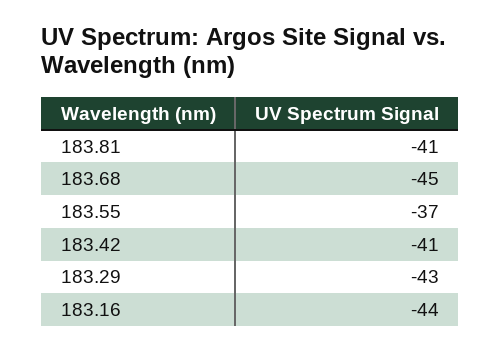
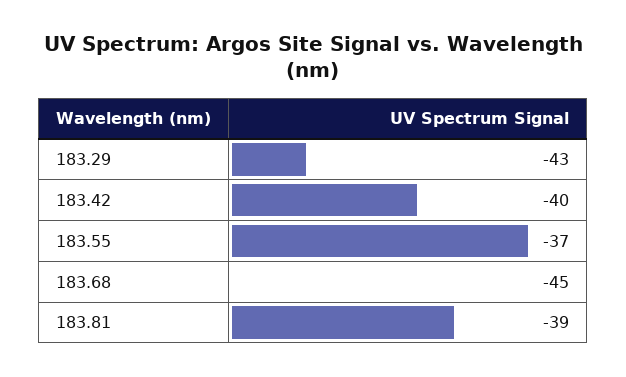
  {
-   "183.81": -41,
+   "183.81": -39,
    "183.68": -45,
    "183.55": -37,
-   "183.42": -41,
+   "183.42": -40,
-   "183.29": -43,
+   "183.29": -43
-   "183.16": -44
  }

